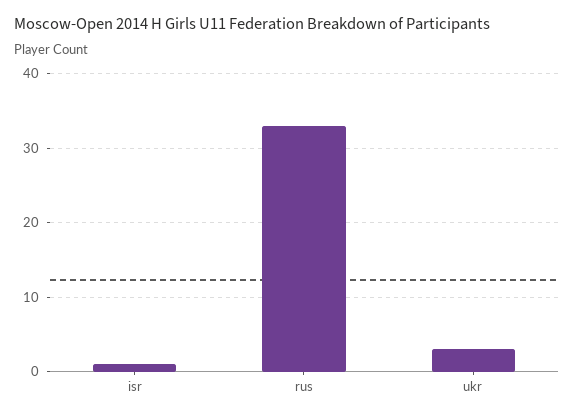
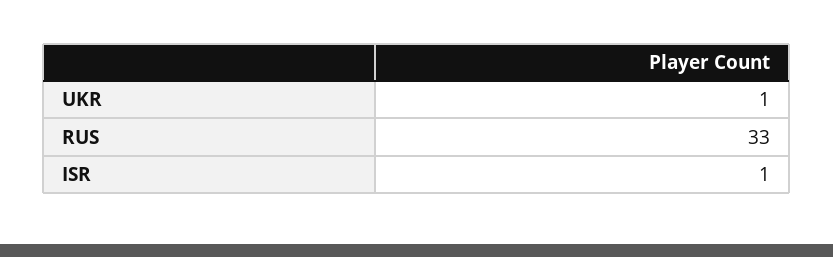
  {
    "isr": 1,
    "rus": 33,
-   "ukr": 3
+   "ukr": 1
  }

